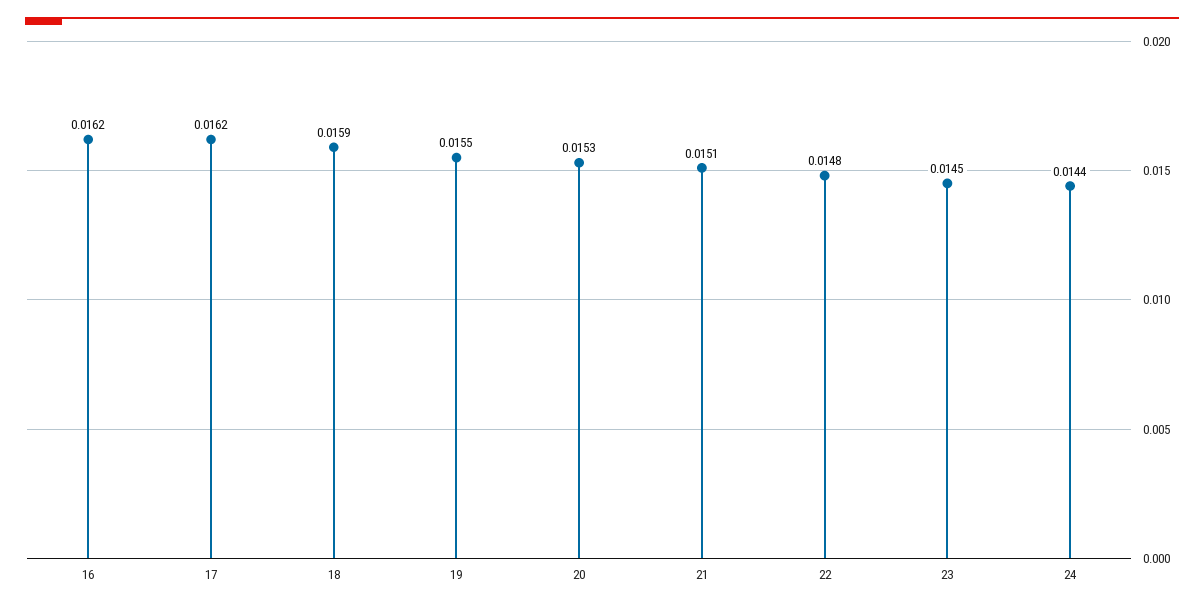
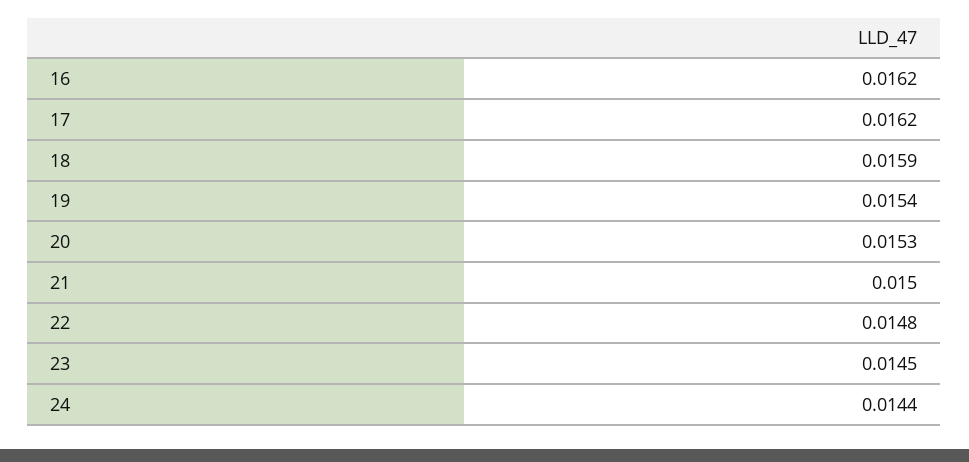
  {
    "16": 0.0162,
    "17": 0.0162,
    "18": 0.0159,
-   "19": 0.0155,
+   "19": 0.0154,
    "20": 0.0153,
-   "21": 0.0151,
+   "21": 0.015,
    "22": 0.0148,
    "23": 0.0145,
    "24": 0.0144
  }

